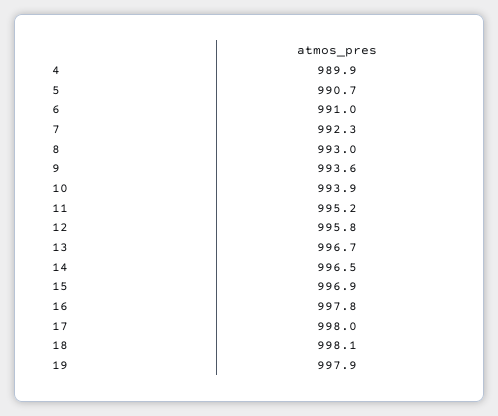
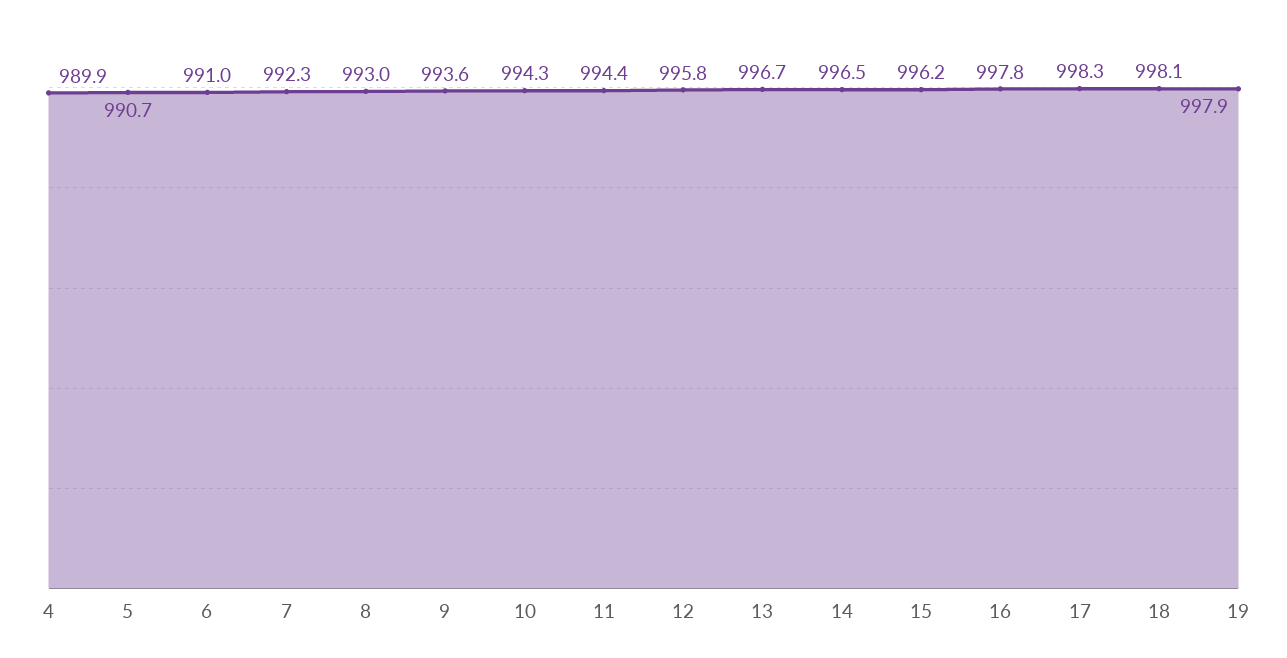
  {
    "4": 989.9,
    "5": 990.7,
    "6": 991,
    "7": 992.3,
    "8": 993,
    "9": 993.6,
-   "10": 993.9,
+   "10": 994.3,
-   "11": 995.2,
+   "11": 994.4,
    "12": 995.8,
    "13": 996.7,
    "14": 996.5,
-   "15": 996.9,
+   "15": 996.2,
    "16": 997.8,
-   "17": 998,
+   "17": 998.3,
    "18": 998.1,
    "19": 997.9
  }

